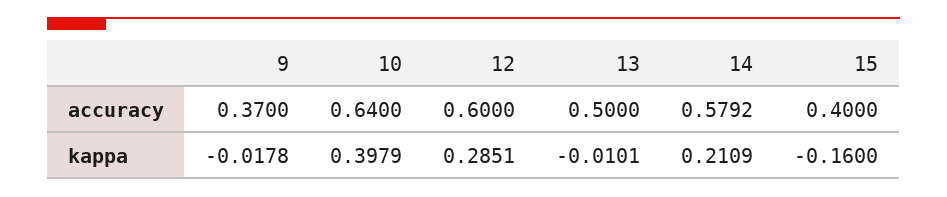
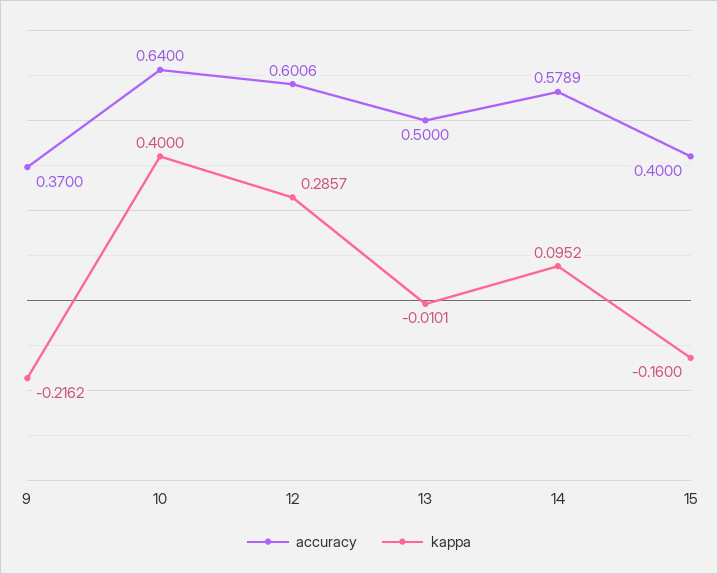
  {
    "accuracy": {
      "9": 0.37,
      "10": 0.64,
-     "12": 0.6,
+     "12": 0.6006,
      "13": 0.5,
-     "14": 0.5792,
+     "14": 0.5789,
      "15": 0.4
    },
    "kappa": {
-     "9": -0.0178,
+     "9": -0.2162,
-     "10": 0.3979,
+     "10": 0.4,
-     "12": 0.2851,
+     "12": 0.2857,
      "13": -0.0101,
-     "14": 0.2109,
+     "14": 0.0952,
      "15": -0.16
    }
  }

